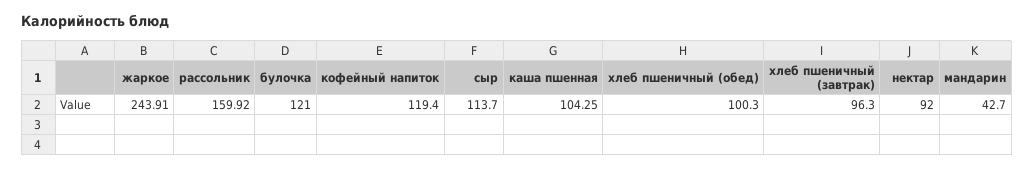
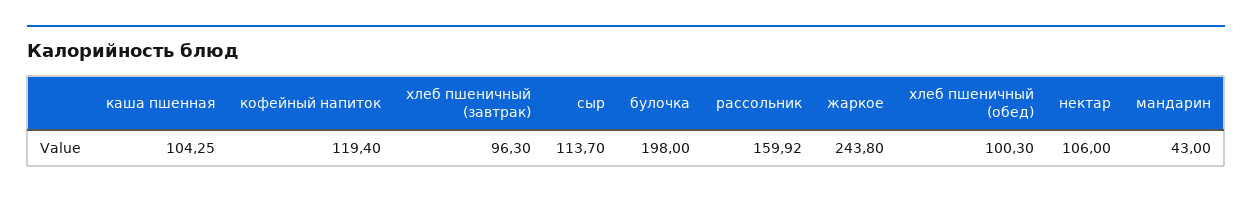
  {
-   "жаркое": 243.91,
+   "жаркое": 243.8,
    "рассольник": 159.92,
-   "булочка": 121,
+   "булочка": 198,
    "кофейный напиток": 119.4,
    "сыр": 113.7,
    "каша пшенная": 104.25,
    "хлеб пшеничный (обед)": 100.3,
    "хлеб пшеничный (завтрак)": 96.3,
-   "нектар": 92,
+   "нектар": 106,
-   "мандарин": 42.7
+   "мандарин": 43
  }

